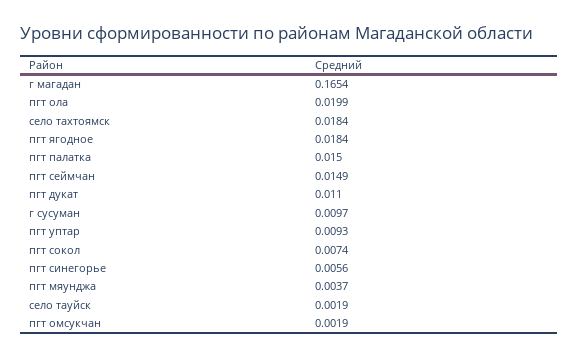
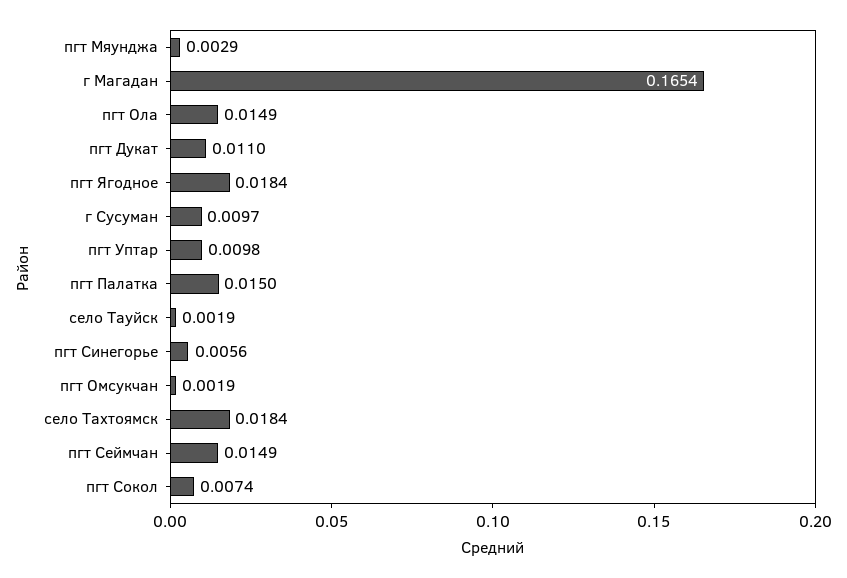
  {
    "г магадан": 0.1654,
-   "пгт ола": 0.0199,
+   "пгт ола": 0.0149,
    "село тахтоямск": 0.0184,
    "пгт ягодное": 0.0184,
    "пгт палатка": 0.015,
    "пгт сеймчан": 0.0149,
    "пгт дукат": 0.011,
    "г сусуман": 0.0097,
-   "пгт уптар": 0.0093,
+   "пгт уптар": 0.0098,
    "пгт сокол": 0.0074,
    "пгт синегорье": 0.0056,
-   "пгт мяунджа": 0.0037,
+   "пгт мяунджа": 0.0029,
    "село тауйск": 0.0019,
    "пгт омсукчан": 0.0019
  }

